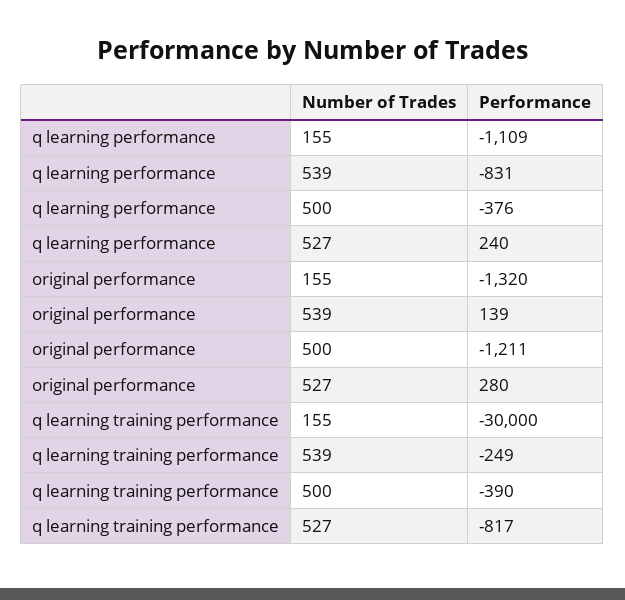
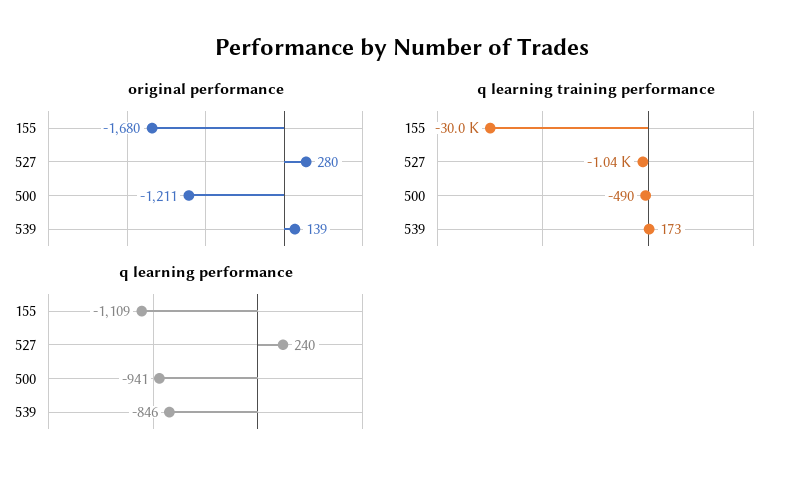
  {
    "q learning performance": {
      "155": -1109,
-     "539": -831,
+     "539": -846,
-     "500": -376,
+     "500": -941,
      "527": 240
    },
    "original performance": {
-     "155": -1320,
+     "155": -1680,
      "539": 139,
      "500": -1211,
      "527": 280
    },
    "q learning training performance": {
      "155": -30000,
-     "539": -249,
+     "539": 173,
-     "500": -390,
+     "500": -490,
-     "527": -817
+     "527": -1040
    }
  }

